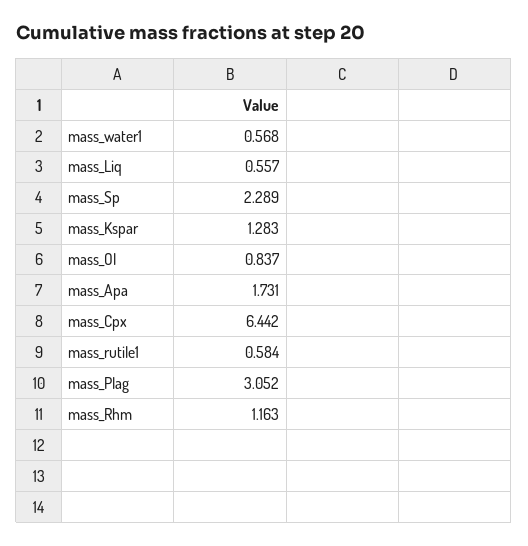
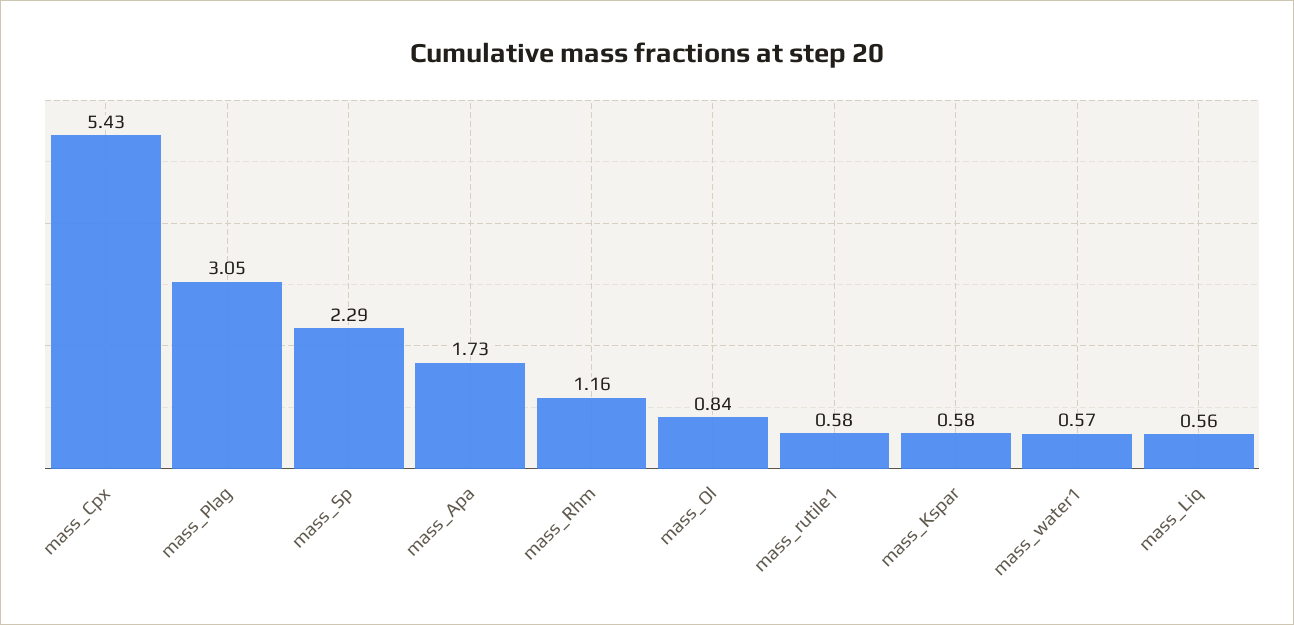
  {
    "mass_water1": 0.568,
    "mass_Liq": 0.557,
    "mass_Sp": 2.289,
-   "mass_Kspar": 1.283,
+   "mass_Kspar": 0.58,
    "mass_Ol": 0.837,
    "mass_Apa": 1.731,
-   "mass_Cpx": 6.442,
+   "mass_Cpx": 5.43,
    "mass_rutile1": 0.584,
    "mass_Plag": 3.052,
    "mass_Rhm": 1.163
  }

